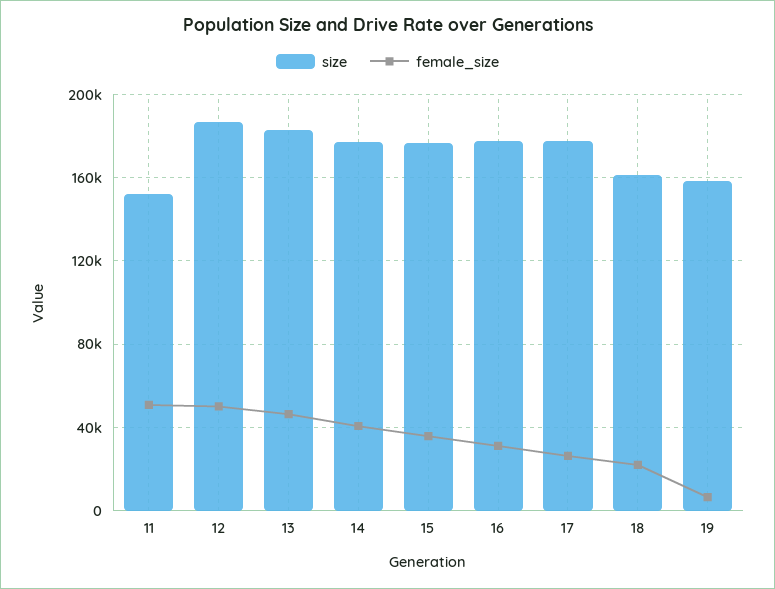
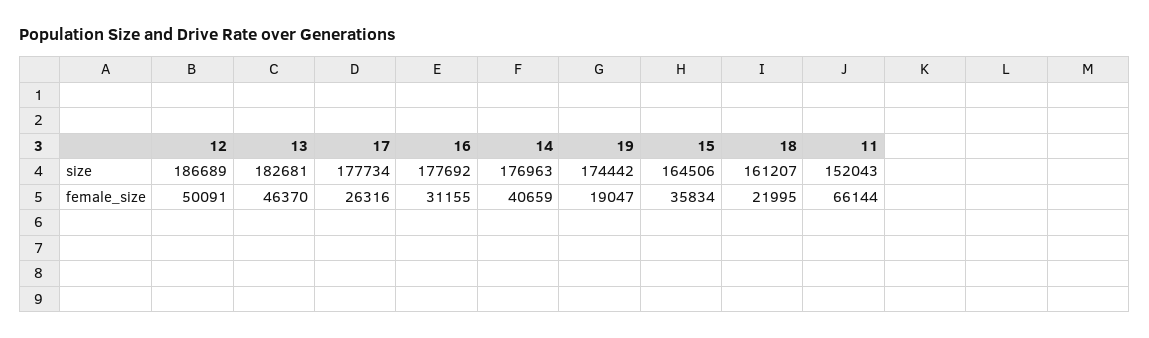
  {
    "size": {
      "11": 152043,
      "12": 186689,
      "13": 182681,
      "14": 176963,
-     "15": 175000,
+     "15": 164506,
      "16": 177692,
      "17": 177734,
      "18": 161207,
-     "19": 160000
+     "19": 174442
    },
    "female_size": {
-     "11": 50000,
+     "11": 66144,
      "12": 50091,
      "13": 46370,
      "14": 40659,
      "15": 35834,
      "16": 31155,
      "17": 26316,
      "18": 21995,
-     "19": 5000
+     "19": 19047
    }
  }

